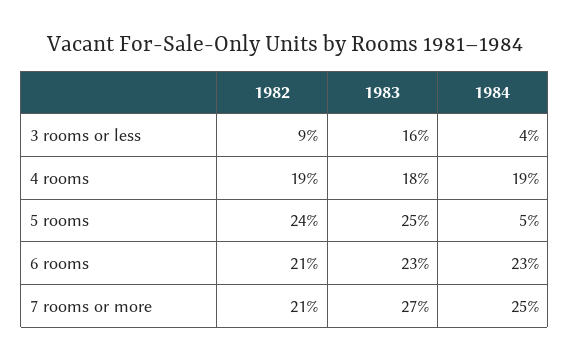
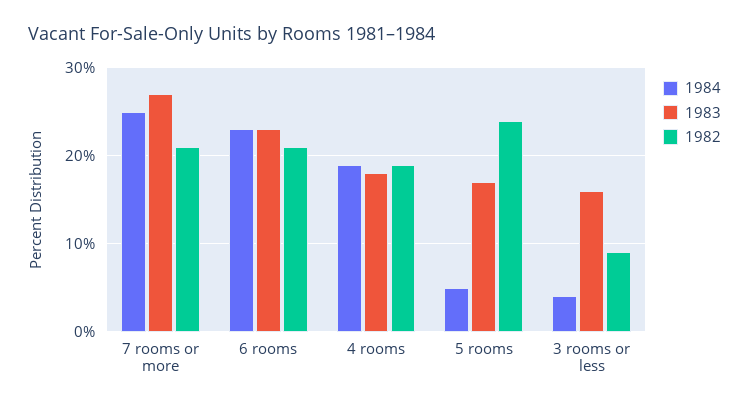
  {
    "1982": {
      "3 rooms or less": 9,
      "4 rooms": 19,
      "5 rooms": 24,
      "6 rooms": 21,
      "7 rooms or more": 21
    },
    "1983": {
      "3 rooms or less": 16,
      "4 rooms": 18,
-     "5 rooms": 25,
+     "5 rooms": 17,
      "6 rooms": 23,
      "7 rooms or more": 27
    },
    "1984": {
      "3 rooms or less": 4,
      "4 rooms": 19,
      "5 rooms": 5,
      "6 rooms": 23,
      "7 rooms or more": 25
    }
  }

